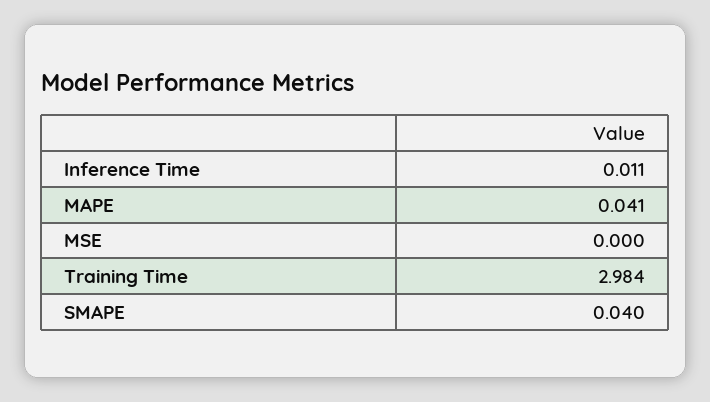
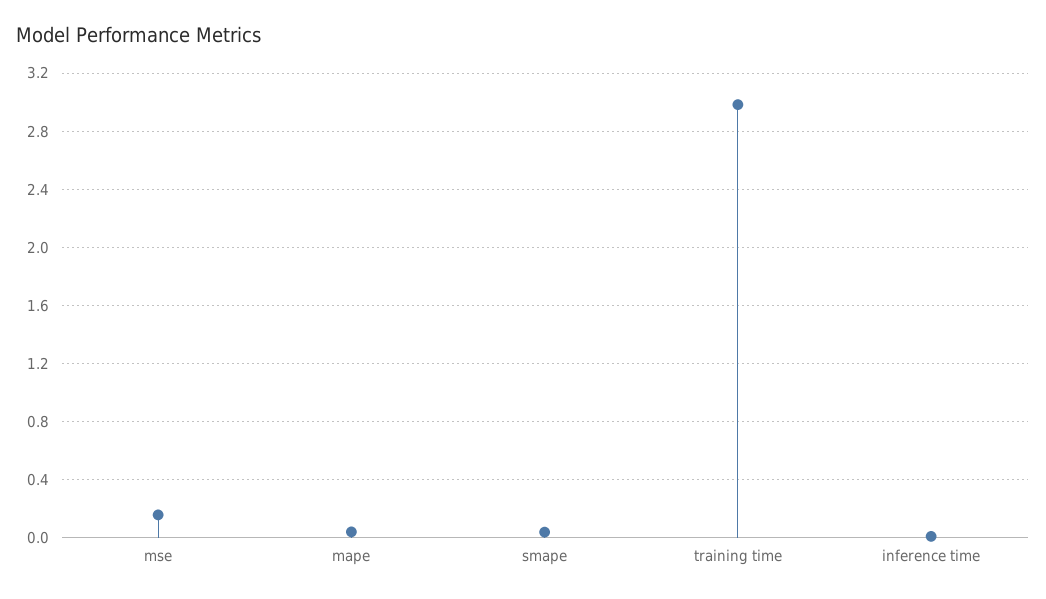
  {
    "Inference Time": 0.011,
    "MAPE": 0.041,
-   "MSE": 0,
+   "MSE": 0.15,
    "Training Time": 2.984,
    "SMAPE": 0.04
  }

